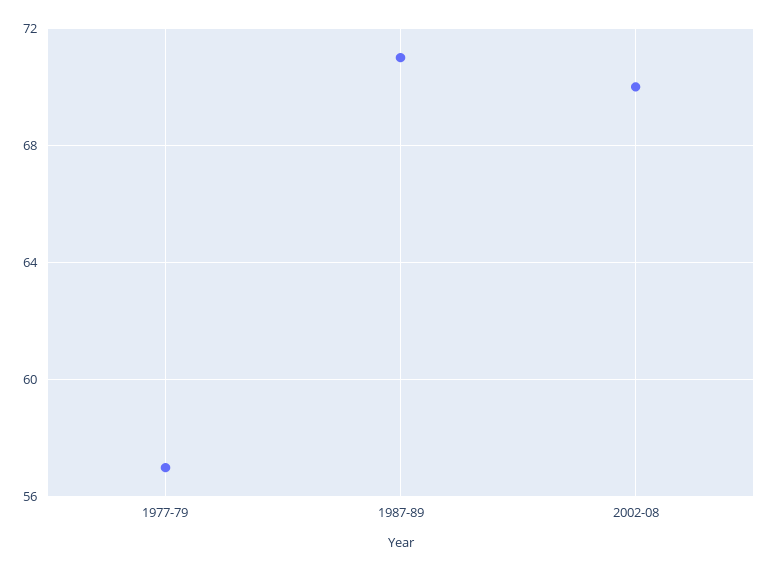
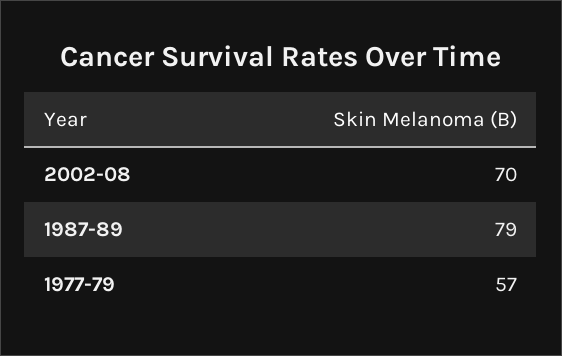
  {
    "1977-79": 57,
-   "1987-89": 71,
+   "1987-89": 79,
    "2002-08": 70
  }

